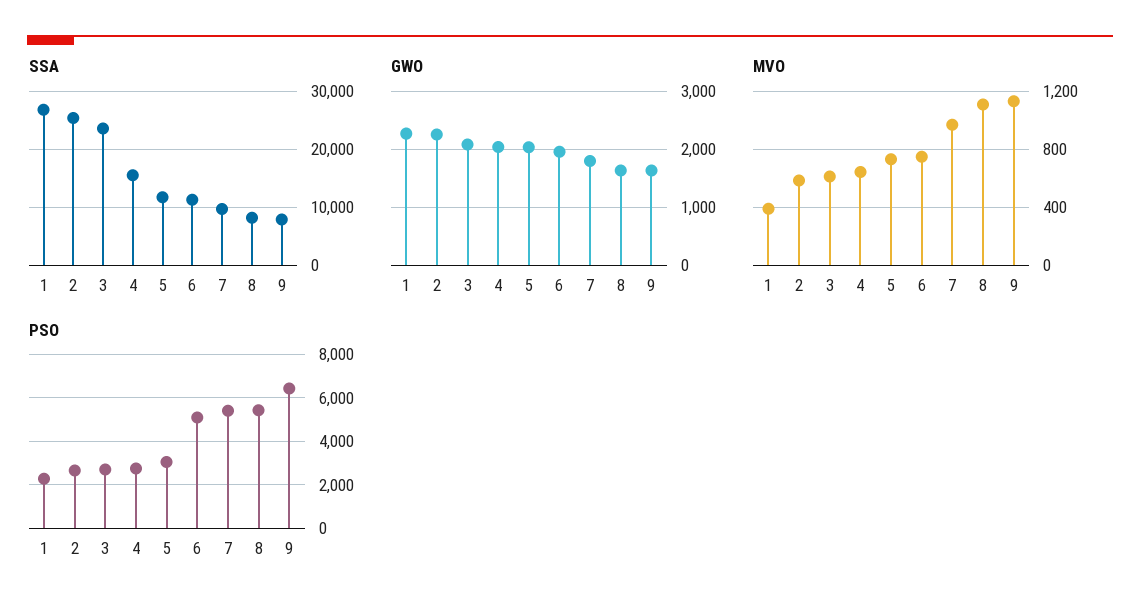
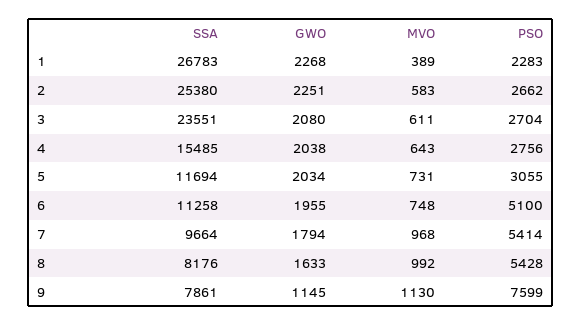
  {
    "SSA": {
      "1": 26783,
      "2": 25380,
      "3": 23551,
      "4": 15485,
      "5": 11694,
      "6": 11258,
      "7": 9664,
      "8": 8176,
      "9": 7861
    },
    "GWO": {
      "1": 2268,
      "2": 2251,
      "3": 2080,
      "4": 2038,
      "5": 2034,
      "6": 1955,
      "7": 1794,
      "8": 1633,
-     "9": 1600
+     "9": 1145
    },
    "MVO": {
      "1": 389,
      "2": 583,
      "3": 611,
      "4": 643,
      "5": 731,
      "6": 748,
      "7": 968,
-     "8": 1100,
+     "8": 992,
      "9": 1130
    },
    "PSO": {
      "1": 2283,
      "2": 2662,
      "3": 2704,
      "4": 2756,
      "5": 3055,
      "6": 5100,
      "7": 5414,
      "8": 5428,
-     "9": 6500
+     "9": 7599
    }
  }

